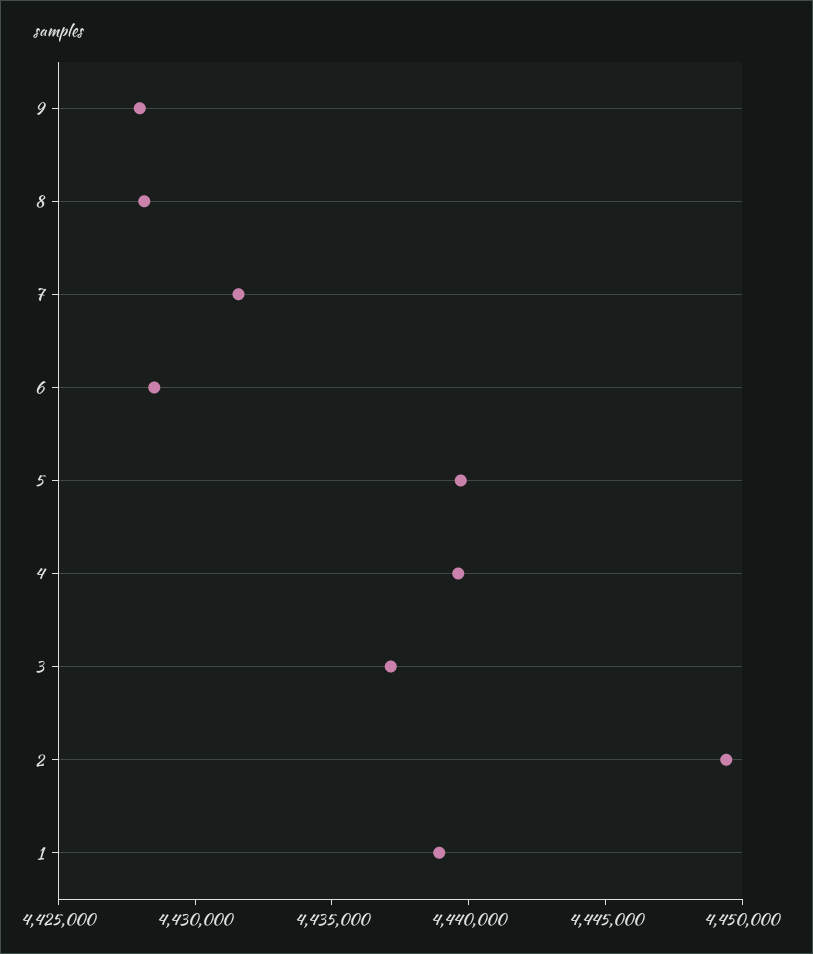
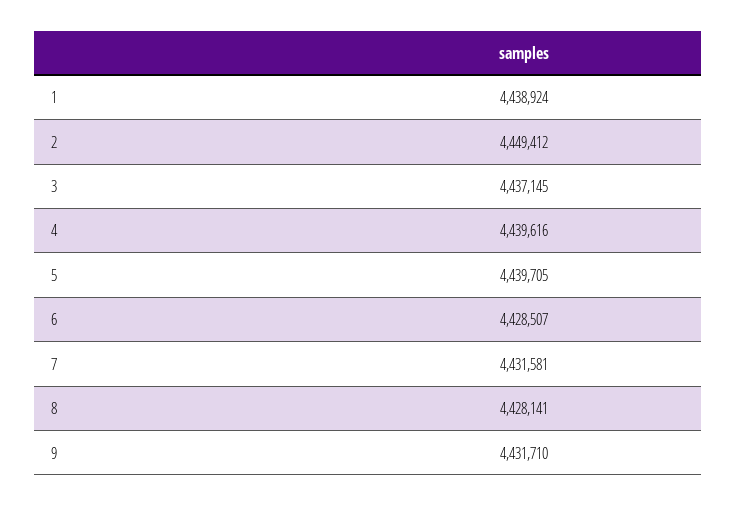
  {
-   "9": 4428000,
+   "9": 4431710,
    "8": 4428141,
    "7": 4431581,
    "6": 4428507,
    "5": 4439705,
    "4": 4439616,
    "3": 4437145,
    "2": 4449412,
    "1": 4438924
  }

